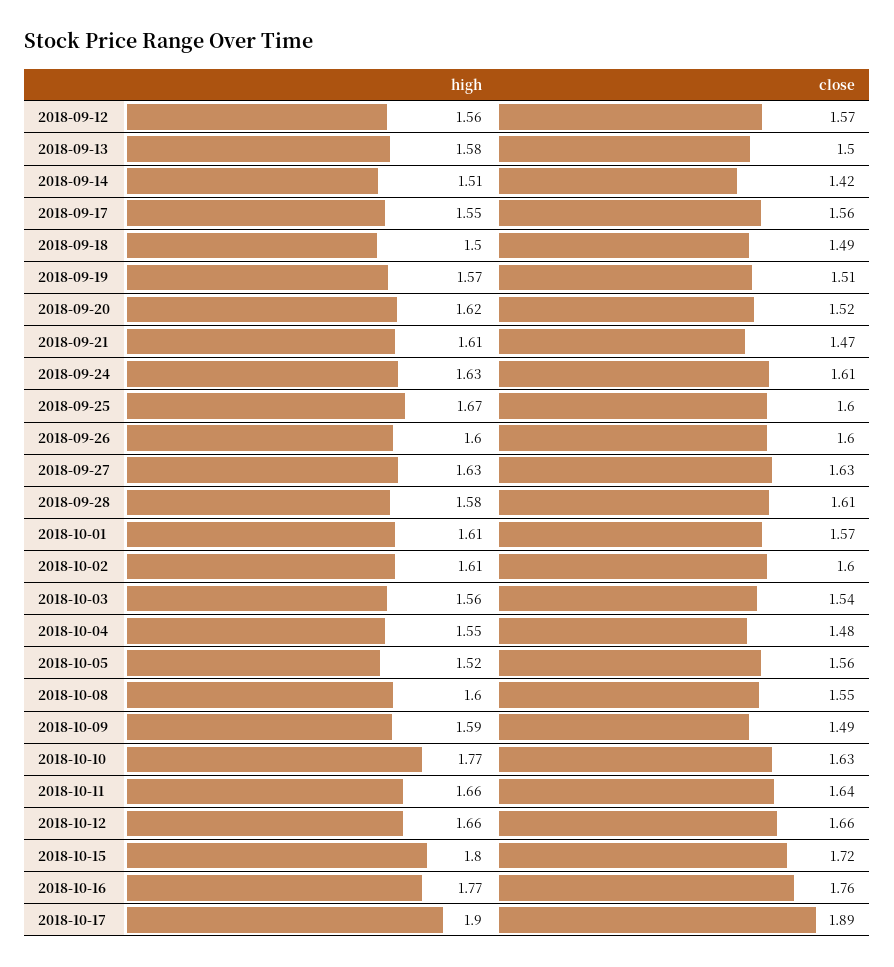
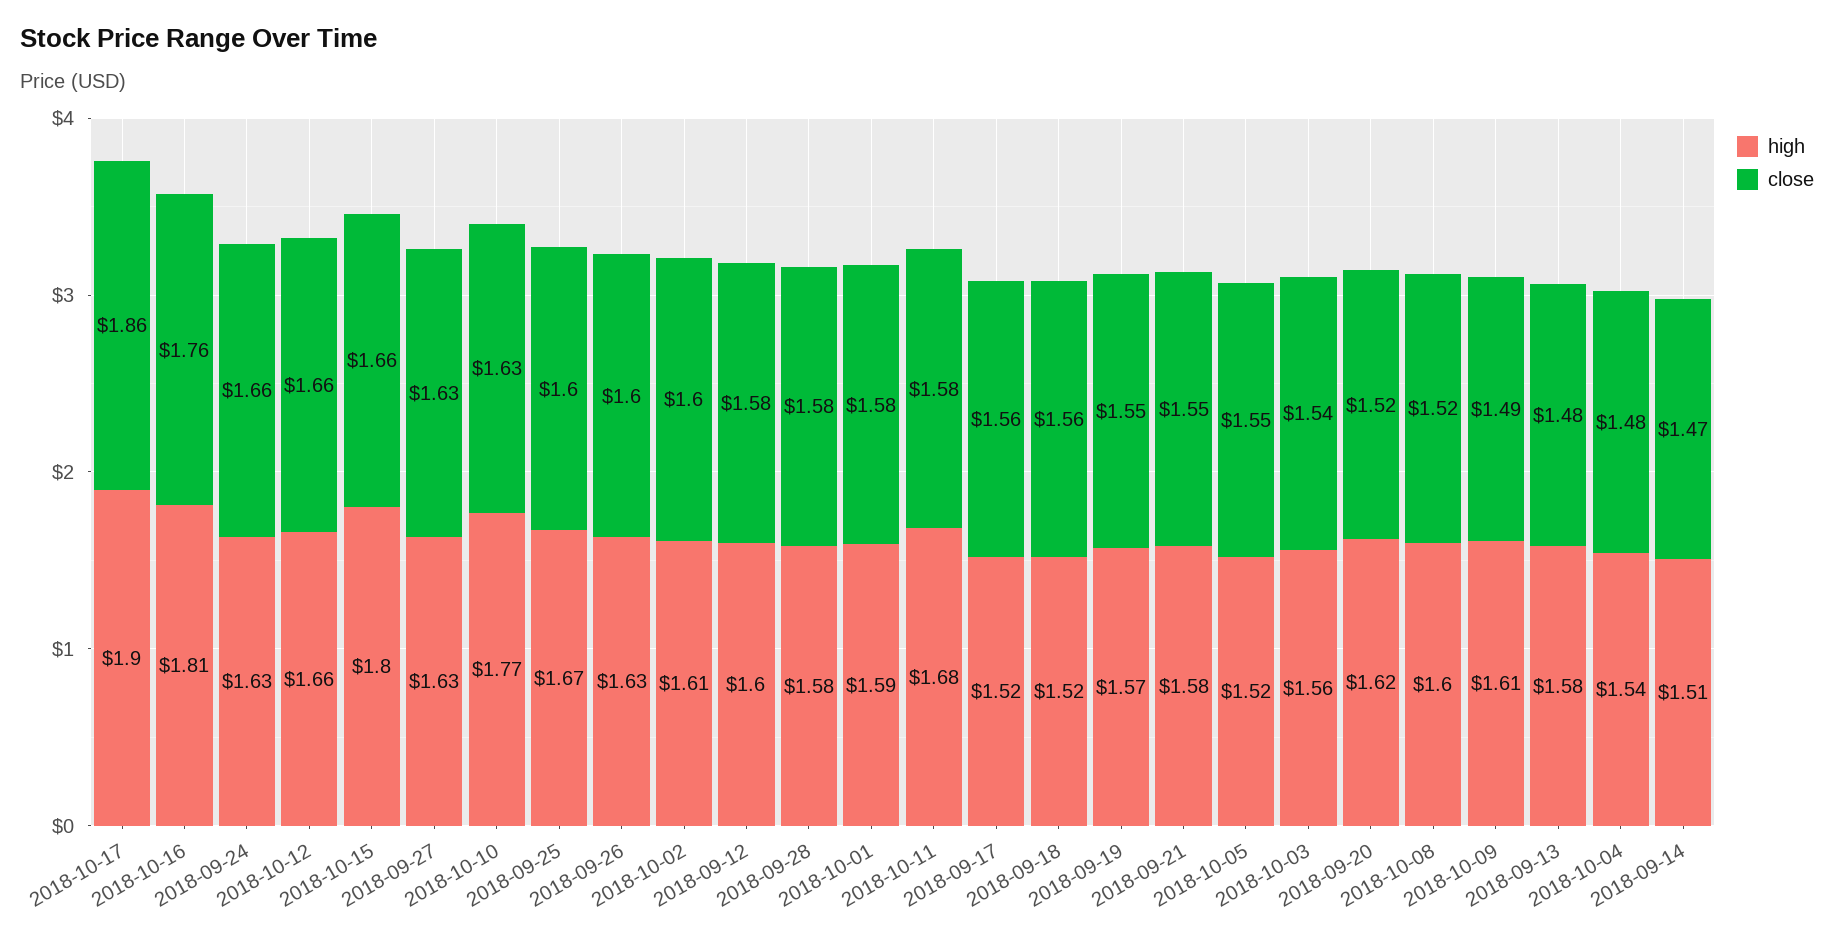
  {
    "high": {
-     "2018-09-12": 1.56,
+     "2018-09-12": 1.6,
      "2018-09-13": 1.58,
      "2018-09-14": 1.51,
-     "2018-09-17": 1.55,
+     "2018-09-17": 1.52,
-     "2018-09-18": 1.5,
+     "2018-09-18": 1.52,
      "2018-09-19": 1.57,
      "2018-09-20": 1.62,
-     "2018-09-21": 1.61,
+     "2018-09-21": 1.58,
      "2018-09-24": 1.63,
      "2018-09-25": 1.67,
-     "2018-09-26": 1.6,
+     "2018-09-26": 1.63,
      "2018-09-27": 1.63,
      "2018-09-28": 1.58,
-     "2018-10-01": 1.61,
+     "2018-10-01": 1.59,
      "2018-10-02": 1.61,
      "2018-10-03": 1.56,
-     "2018-10-04": 1.55,
+     "2018-10-04": 1.54,
      "2018-10-05": 1.52,
      "2018-10-08": 1.6,
-     "2018-10-09": 1.59,
+     "2018-10-09": 1.61,
      "2018-10-10": 1.77,
-     "2018-10-11": 1.66,
+     "2018-10-11": 1.68,
      "2018-10-12": 1.66,
      "2018-10-15": 1.8,
-     "2018-10-16": 1.77,
+     "2018-10-16": 1.81,
      "2018-10-17": 1.9
    },
    "close": {
-     "2018-09-12": 1.57,
+     "2018-09-12": 1.58,
-     "2018-09-13": 1.5,
+     "2018-09-13": 1.48,
-     "2018-09-14": 1.42,
+     "2018-09-14": 1.47,
      "2018-09-17": 1.56,
-     "2018-09-18": 1.49,
+     "2018-09-18": 1.56,
-     "2018-09-19": 1.51,
+     "2018-09-19": 1.55,
      "2018-09-20": 1.52,
-     "2018-09-21": 1.47,
+     "2018-09-21": 1.55,
-     "2018-09-24": 1.61,
+     "2018-09-24": 1.66,
      "2018-09-25": 1.6,
      "2018-09-26": 1.6,
      "2018-09-27": 1.63,
-     "2018-09-28": 1.61,
+     "2018-09-28": 1.58,
-     "2018-10-01": 1.57,
+     "2018-10-01": 1.58,
      "2018-10-02": 1.6,
      "2018-10-03": 1.54,
      "2018-10-04": 1.48,
-     "2018-10-05": 1.56,
+     "2018-10-05": 1.55,
-     "2018-10-08": 1.55,
+     "2018-10-08": 1.52,
      "2018-10-09": 1.49,
      "2018-10-10": 1.63,
-     "2018-10-11": 1.64,
+     "2018-10-11": 1.58,
      "2018-10-12": 1.66,
-     "2018-10-15": 1.72,
+     "2018-10-15": 1.66,
      "2018-10-16": 1.76,
-     "2018-10-17": 1.89
+     "2018-10-17": 1.86
    }
  }

